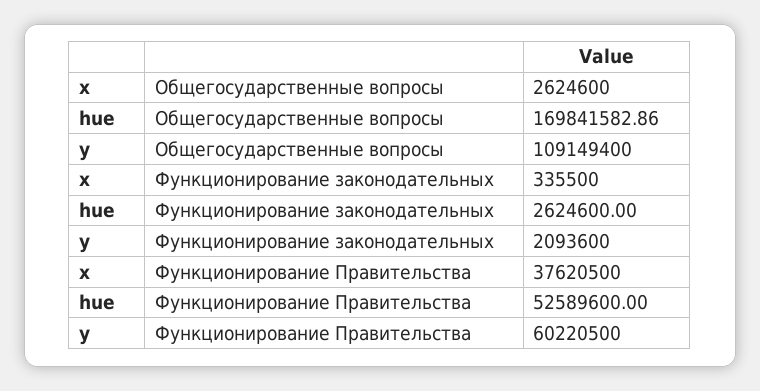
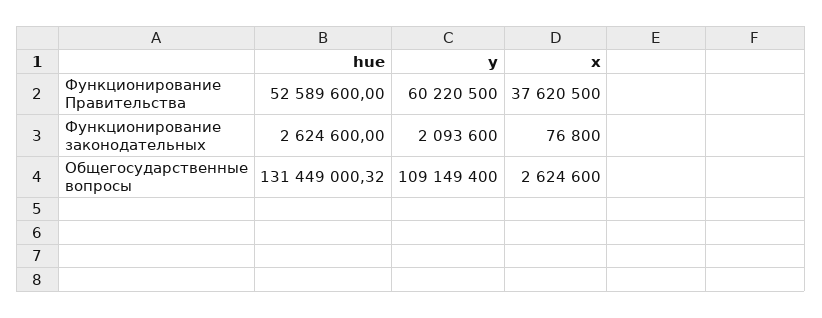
  {
    "x": {
      "Общегосударственные вопросы": 2624600,
-     "Функционирование законодательных": 335500,
+     "Функционирование законодательных": 76800,
      "Функционирование Правительства": 37620500
    },
    "hue": {
-     "Общегосударственные вопросы": 169841582.86,
+     "Общегосударственные вопросы": 131449000.32,
      "Функционирование законодательных": 2624600,
      "Функционирование Правительства": 52589600
    },
    "y": {
      "Общегосударственные вопросы": 109149400,
      "Функционирование законодательных": 2093600,
      "Функционирование Правительства": 60220500
    }
  }

